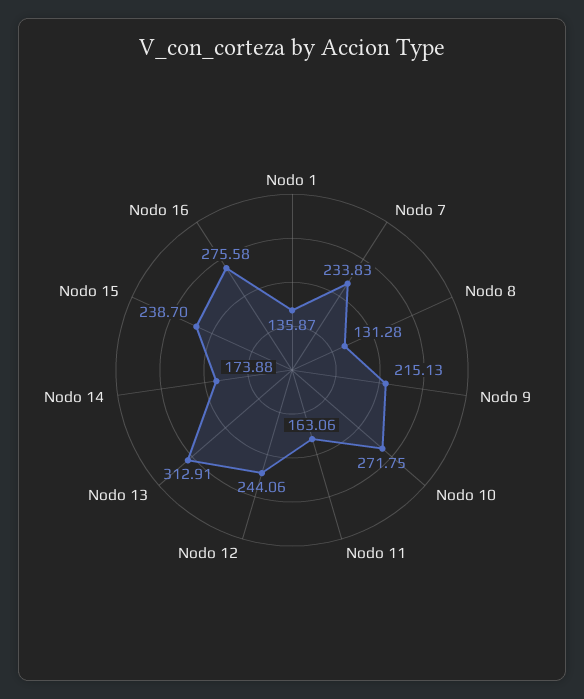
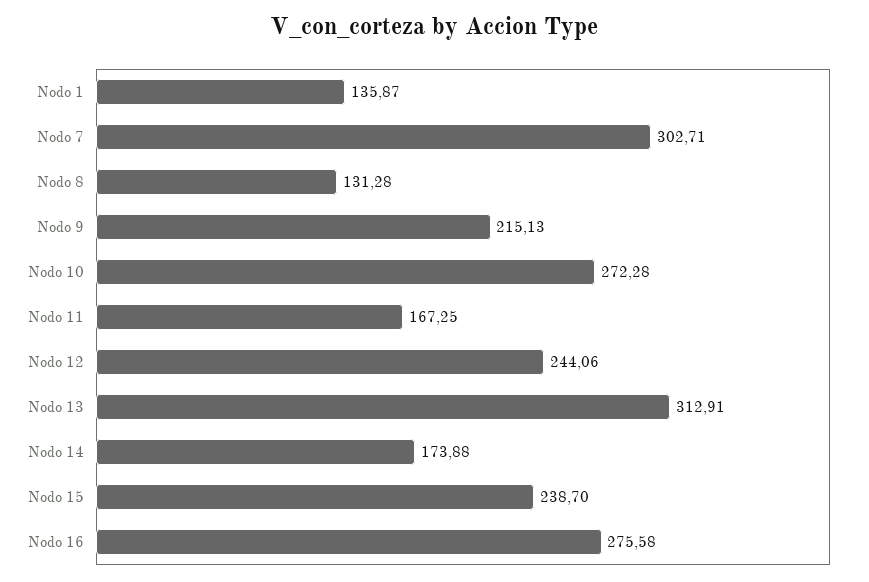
  {
    "Nodo 1": 135.87,
-   "Nodo 7": 233.83,
+   "Nodo 7": 302.71,
    "Nodo 8": 131.28,
    "Nodo 9": 215.13,
-   "Nodo 10": 271.75,
+   "Nodo 10": 272.28,
-   "Nodo 11": 163.06,
+   "Nodo 11": 167.25,
    "Nodo 12": 244.06,
    "Nodo 13": 312.91,
    "Nodo 14": 173.88,
    "Nodo 15": 238.7,
    "Nodo 16": 275.58
  }

